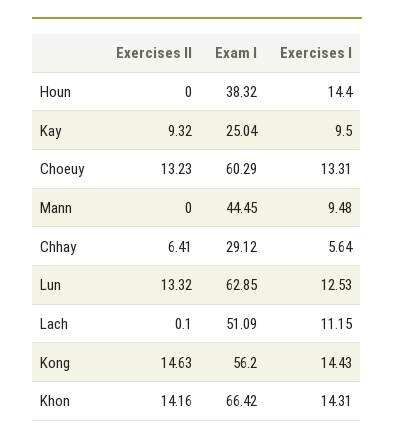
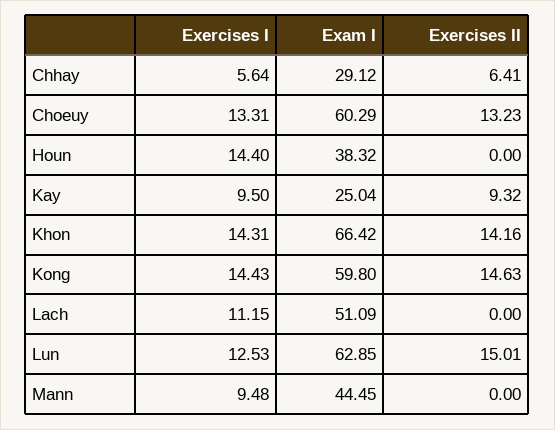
  {
    "Exercises II": {
      "Houn": 0,
      "Kay": 9.32,
      "Choeuy": 13.23,
      "Mann": 0,
      "Chhay": 6.41,
-     "Lun": 13.32,
+     "Lun": 15.01,
-     "Lach": 0.1,
+     "Lach": 0,
      "Kong": 14.63,
      "Khon": 14.16
    },
    "Exam I": {
      "Houn": 38.32,
      "Kay": 25.04,
      "Choeuy": 60.29,
      "Mann": 44.45,
      "Chhay": 29.12,
      "Lun": 62.85,
      "Lach": 51.09,
-     "Kong": 56.2,
+     "Kong": 59.8,
      "Khon": 66.42
    },
    "Exercises I": {
      "Houn": 14.4,
      "Kay": 9.5,
      "Choeuy": 13.31,
      "Mann": 9.48,
      "Chhay": 5.64,
      "Lun": 12.53,
      "Lach": 11.15,
      "Kong": 14.43,
      "Khon": 14.31
    }
  }

